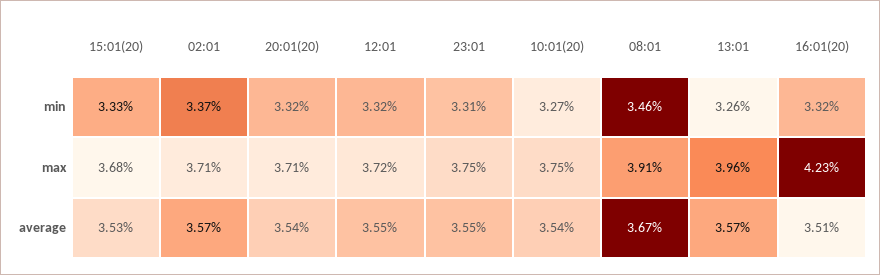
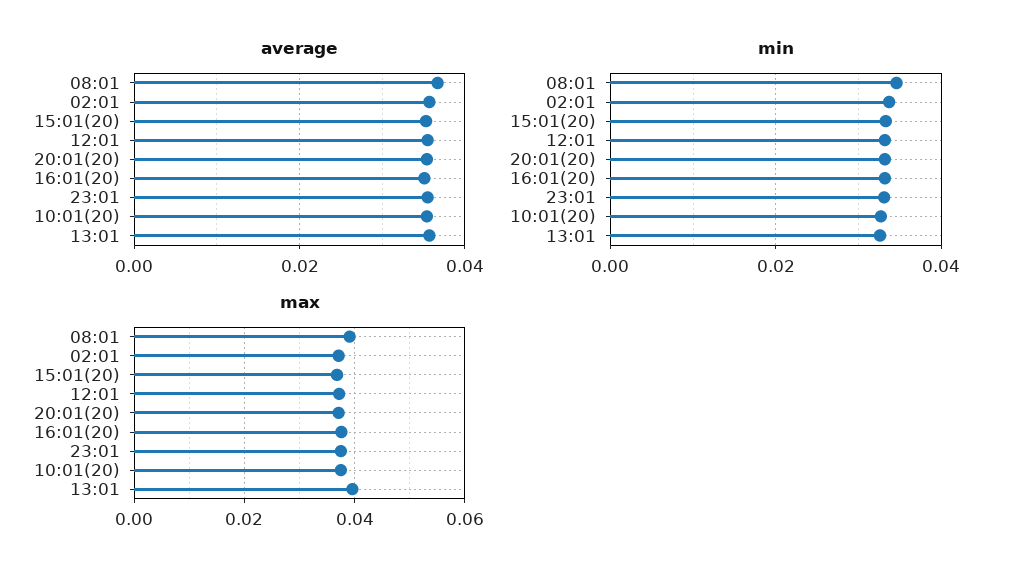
  {
    "min": {
      "15:01(20)": 0.0333,
      "02:01": 0.0337,
      "20:01(20)": 0.0332,
      "12:01": 0.0332,
      "23:01": 0.0331,
      "10:01(20)": 0.0327,
      "08:01": 0.0346,
      "13:01": 0.0326,
      "16:01(20)": 0.0332
    },
    "max": {
      "15:01(20)": 0.0368,
      "02:01": 0.0371,
      "20:01(20)": 0.0371,
      "12:01": 0.0372,
      "23:01": 0.0375,
      "10:01(20)": 0.0375,
      "08:01": 0.0391,
      "13:01": 0.0396,
-     "16:01(20)": 0.0423
+     "16:01(20)": 0.038
    },
    "average": {
      "15:01(20)": 0.0353,
      "02:01": 0.0357,
      "20:01(20)": 0.0354,
      "12:01": 0.0355,
      "23:01": 0.0355,
      "10:01(20)": 0.0354,
      "08:01": 0.0367,
      "13:01": 0.0357,
      "16:01(20)": 0.0351
    }
  }

